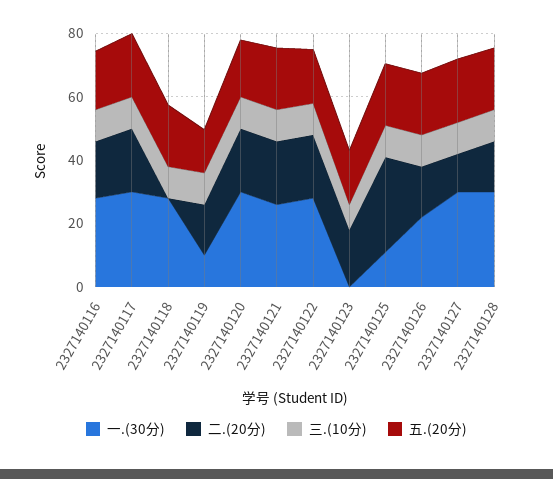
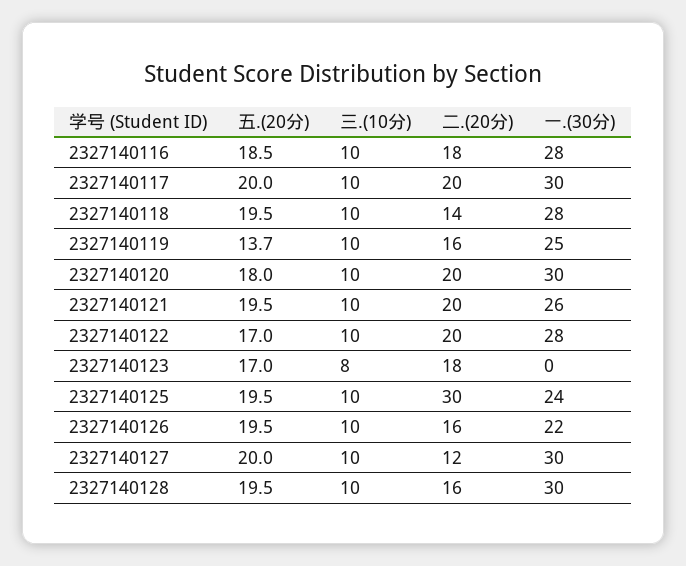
  {
    "一.(30分)": {
      "2327140116": 28,
      "2327140117": 30,
      "2327140118": 28,
-     "2327140119": 10,
+     "2327140119": 25,
      "2327140120": 30,
      "2327140121": 26,
      "2327140122": 28,
      "2327140123": 0,
-     "2327140125": 10,
+     "2327140125": 24,
      "2327140126": 22,
      "2327140127": 30,
      "2327140128": 30
    },
    "二.(20分)": {
      "2327140116": 18,
      "2327140117": 20,
-     "2327140118": 0,
+     "2327140118": 14,
      "2327140119": 16,
      "2327140120": 20,
      "2327140121": 20,
      "2327140122": 20,
      "2327140123": 18,
      "2327140125": 30,
      "2327140126": 16,
      "2327140127": 12,
      "2327140128": 16
    },
    "三.(10分)": {
      "2327140116": 10,
      "2327140117": 10,
      "2327140118": 10,
      "2327140119": 10,
      "2327140120": 10,
      "2327140121": 10,
      "2327140122": 10,
      "2327140123": 8,
      "2327140125": 10,
      "2327140126": 10,
      "2327140127": 10,
      "2327140128": 10
    },
    "五.(20分)": {
      "2327140116": 18.5,
      "2327140117": 20,
      "2327140118": 19.5,
      "2327140119": 13.7,
      "2327140120": 18,
      "2327140121": 19.5,
      "2327140122": 17,
      "2327140123": 17,
      "2327140125": 19.5,
      "2327140126": 19.5,
      "2327140127": 20,
      "2327140128": 19.5
    }
  }

